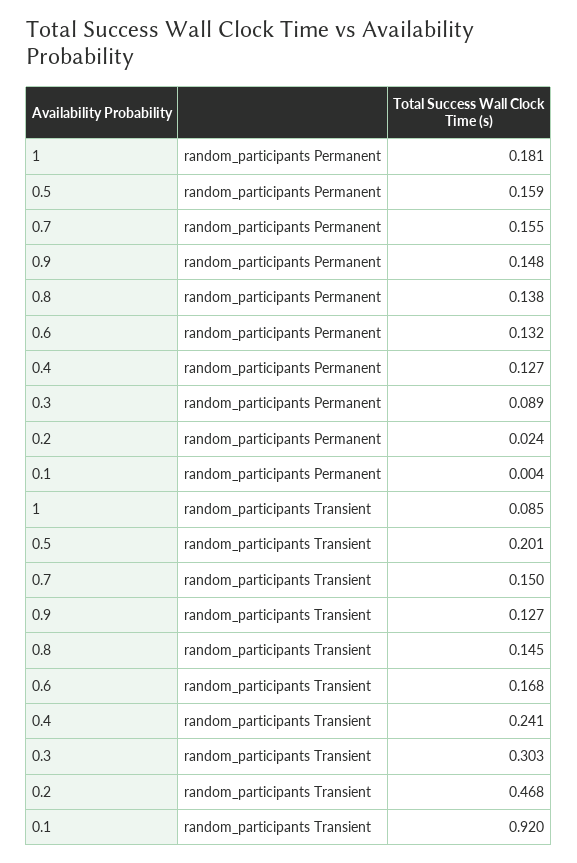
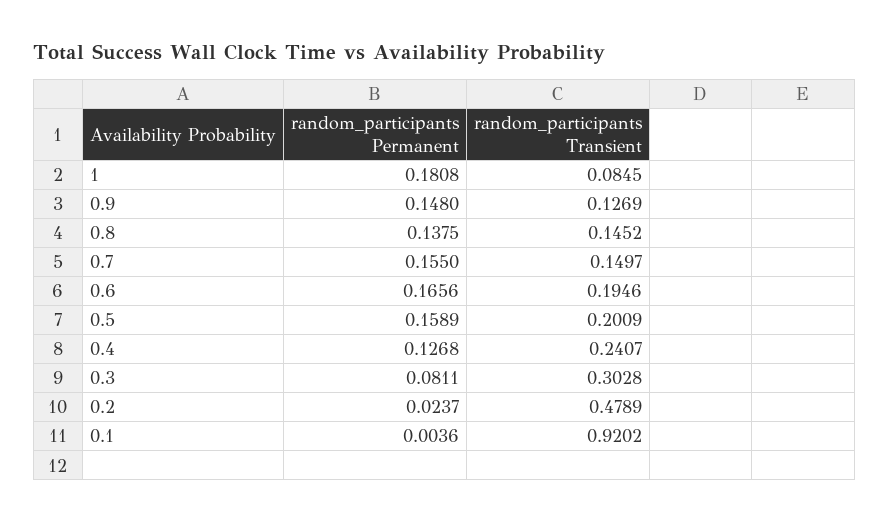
  {
    "1": {
      "random_participants Permanent": 0.1808,
      "random_participants Transient": 0.0845
    },
    "0.5": {
      "random_participants Permanent": 0.1589,
      "random_participants Transient": 0.2009
    },
    "0.7": {
      "random_participants Permanent": 0.155,
      "random_participants Transient": 0.1497
    },
    "0.9": {
      "random_participants Permanent": 0.148,
      "random_participants Transient": 0.1269
    },
    "0.8": {
      "random_participants Permanent": 0.1375,
      "random_participants Transient": 0.1452
    },
    "0.6": {
-     "random_participants Permanent": 0.132,
+     "random_participants Permanent": 0.1656,
-     "random_participants Transient": 0.168
+     "random_participants Transient": 0.1946
    },
    "0.4": {
      "random_participants Permanent": 0.1268,
      "random_participants Transient": 0.2407
    },
    "0.3": {
-     "random_participants Permanent": 0.089,
+     "random_participants Permanent": 0.0811,
      "random_participants Transient": 0.3028
    },
    "0.2": {
      "random_participants Permanent": 0.0237,
-     "random_participants Transient": 0.468
+     "random_participants Transient": 0.4789
    },
    "0.1": {
      "random_participants Permanent": 0.0036,
      "random_participants Transient": 0.9202
    }
  }

